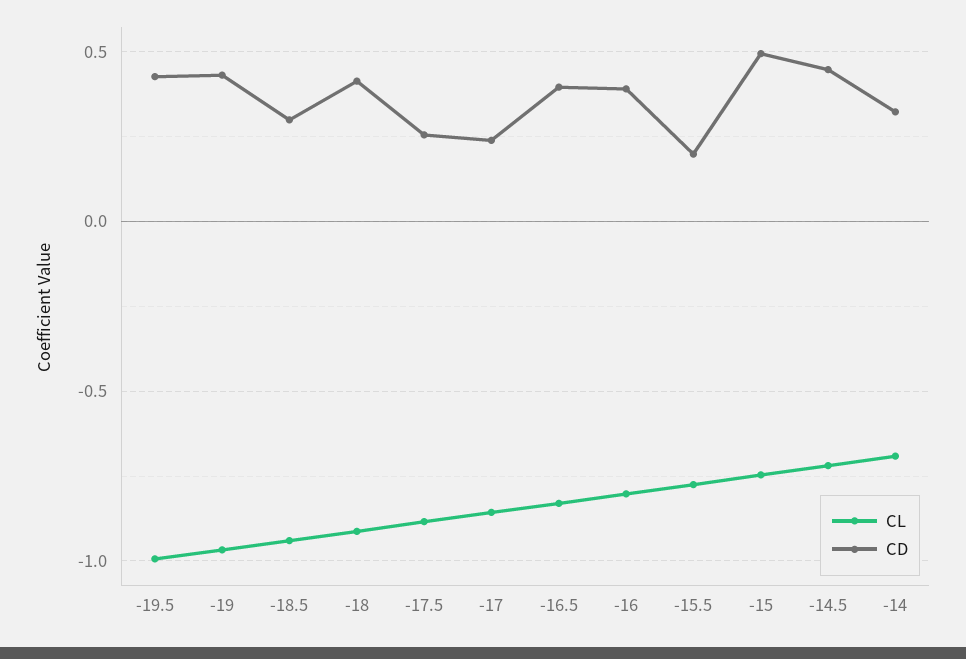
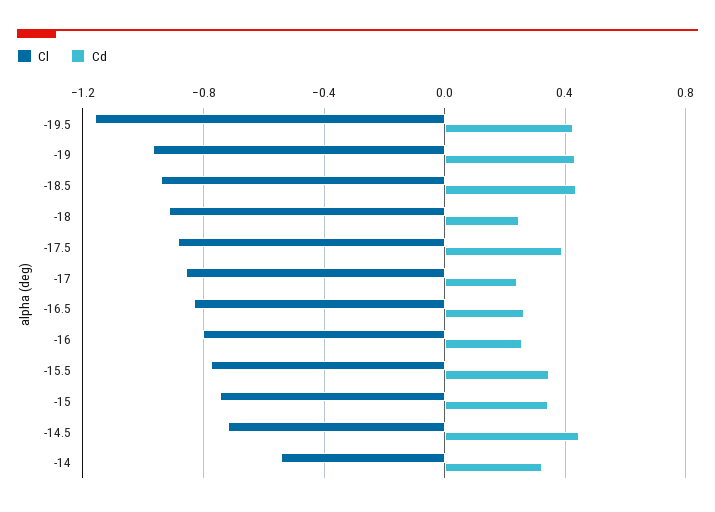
  {
    "CL": {
-     "-19.5": -1,
+     "-19.5": -1.15,
      "-19": -0.95,
      "-18.5": -0.95,
      "-18": -0.9,
      "-17.5": -0.9,
      "-17": -0.85,
      "-16.5": -0.85,
      "-16": -0.8,
      "-15.5": -0.8,
      "-15": -0.75,
      "-14.5": -0.7,
-     "-14": -0.7
+     "-14": -0.55
    },
    "CD": {
      "-19.5": 0.45,
      "-19": 0.45,
-     "-18.5": 0.3,
+     "-18.5": 0.45,
-     "-18": 0.4,
+     "-18": 0.25,
-     "-17.5": 0.25,
+     "-17.5": 0.4,
      "-17": 0.25,
-     "-16.5": 0.4,
+     "-16.5": 0.25,
-     "-16": 0.4,
+     "-16": 0.25,
-     "-15.5": 0.2,
+     "-15.5": 0.35,
-     "-15": 0.5,
+     "-15": 0.35,
      "-14.5": 0.45,
      "-14": 0.3
    }
  }

